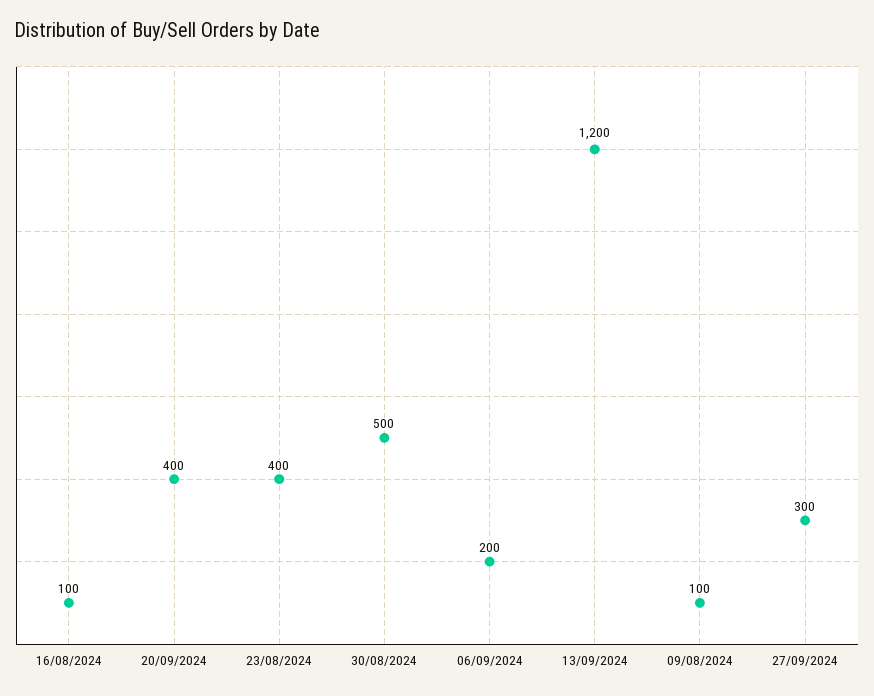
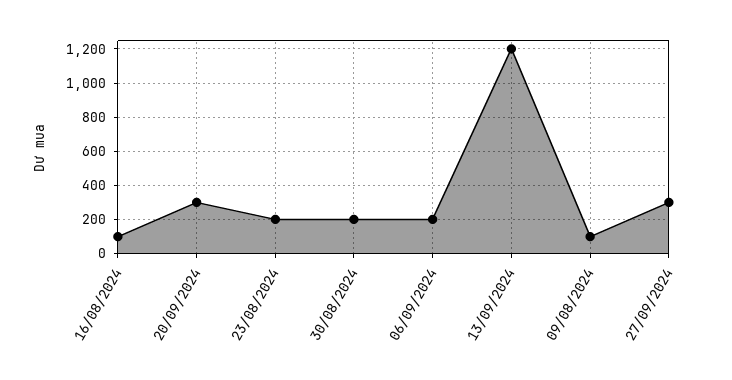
  {
    "16/08/2024": 100,
-   "20/09/2024": 400,
+   "20/09/2024": 300,
-   "23/08/2024": 400,
+   "23/08/2024": 200,
-   "30/08/2024": 500,
+   "30/08/2024": 200,
    "06/09/2024": 200,
    "13/09/2024": 1200,
    "09/08/2024": 100,
    "27/09/2024": 300
  }

